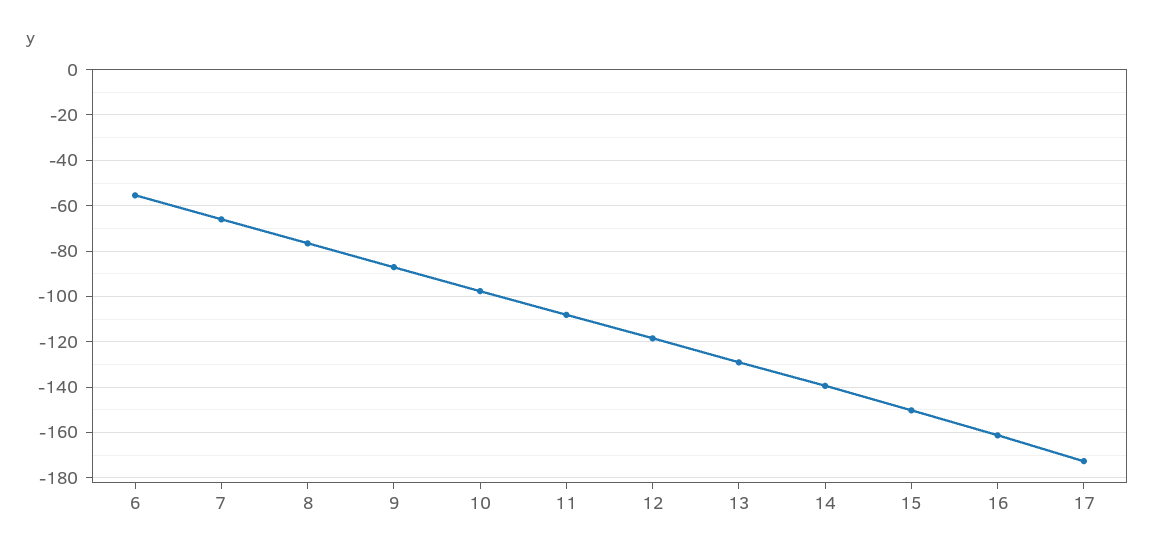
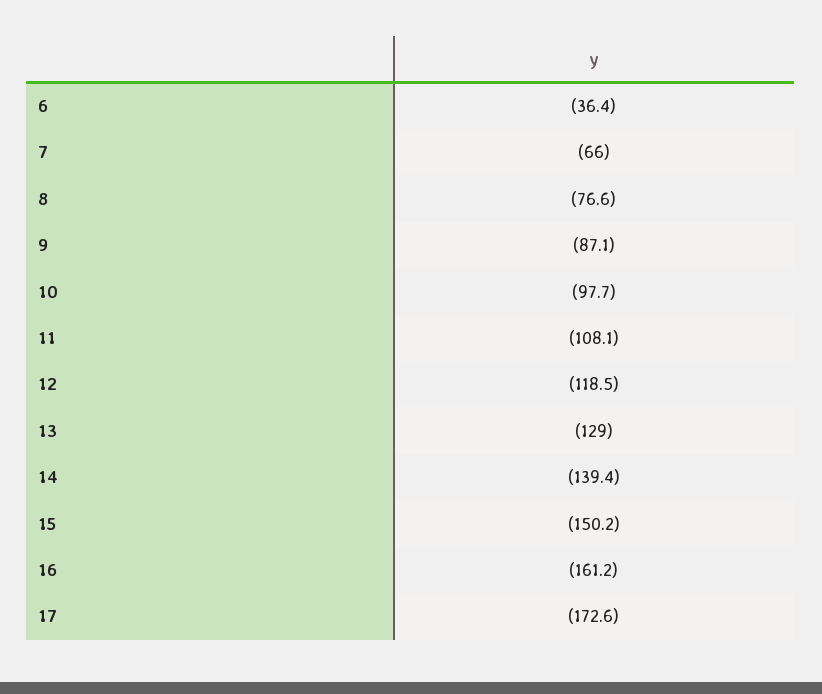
  {
-   "6": -55,
+   "6": -36.4,
    "7": -66,
    "8": -76.6,
    "9": -87.1,
    "10": -97.7,
    "11": -108.1,
    "12": -118.5,
    "13": -129,
    "14": -139.4,
    "15": -150.2,
    "16": -161.2,
    "17": -172.6
  }

